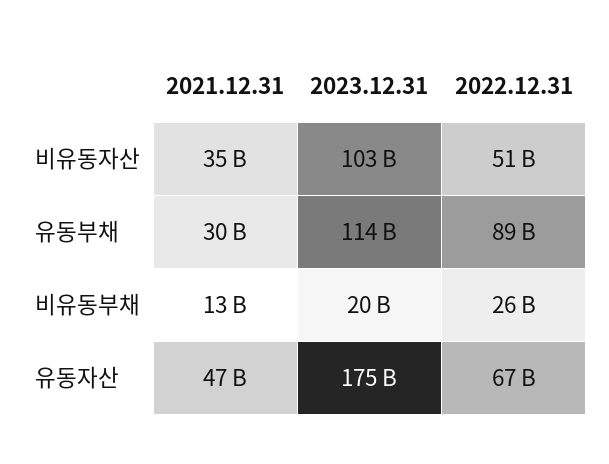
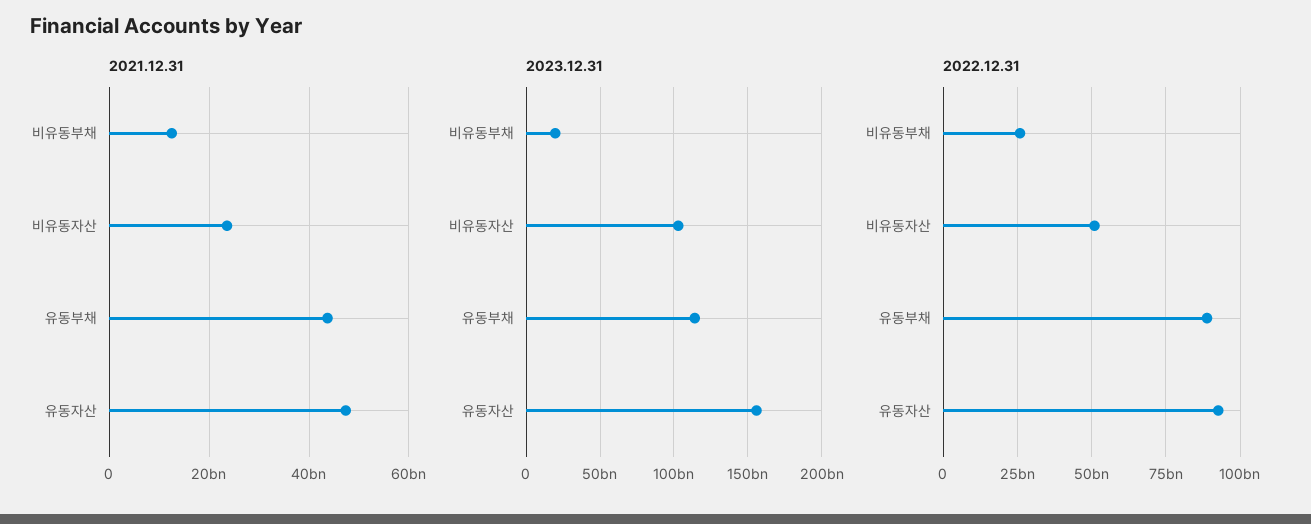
  {
    "2021.12.31": {
-     "비유동자산": 35000000000,
+     "비유동자산": 24000000000,
-     "유동부채": 30000000000,
+     "유동부채": 44000000000,
      "비유동부채": 13000000000,
      "유동자산": 47000000000
    },
    "2023.12.31": {
      "비유동자산": 103000000000,
      "유동부채": 114000000000,
      "비유동부채": 20000000000,
-     "유동자산": 175000000000
+     "유동자산": 155000000000
    },
    "2022.12.31": {
      "비유동자산": 51000000000,
      "유동부채": 89000000000,
      "비유동부채": 26000000000,
-     "유동자산": 67000000000
+     "유동자산": 92500000000
    }
  }

